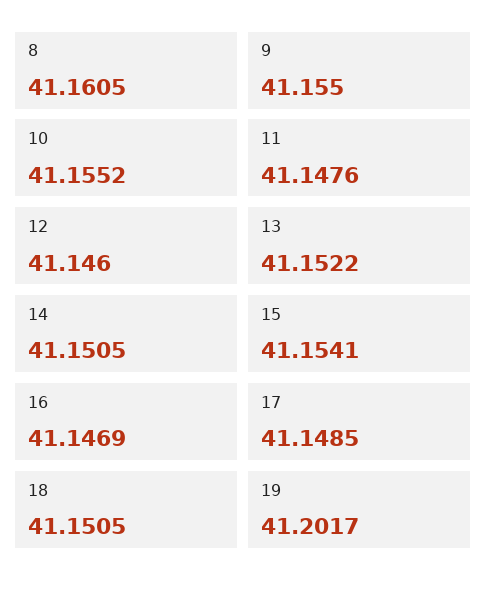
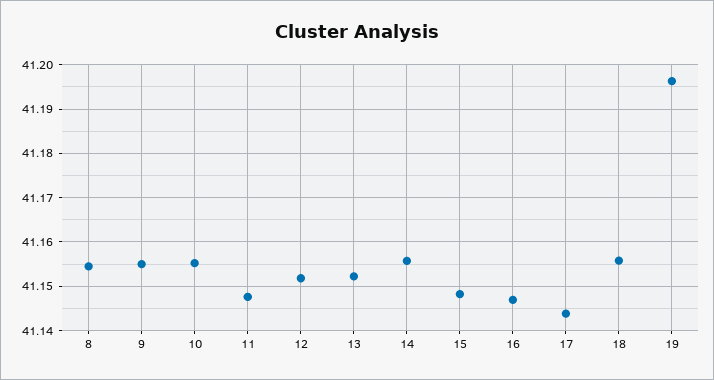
  {
-   "8": 41.1605,
+   "8": 41.154,
    "9": 41.155,
    "10": 41.1552,
    "11": 41.1476,
-   "12": 41.146,
+   "12": 41.152,
    "13": 41.1522,
-   "14": 41.1505,
+   "14": 41.156,
-   "15": 41.1541,
+   "15": 41.148,
    "16": 41.1469,
-   "17": 41.1485,
+   "17": 41.144,
-   "18": 41.1505,
+   "18": 41.156,
-   "19": 41.2017
+   "19": 41.196
  }

